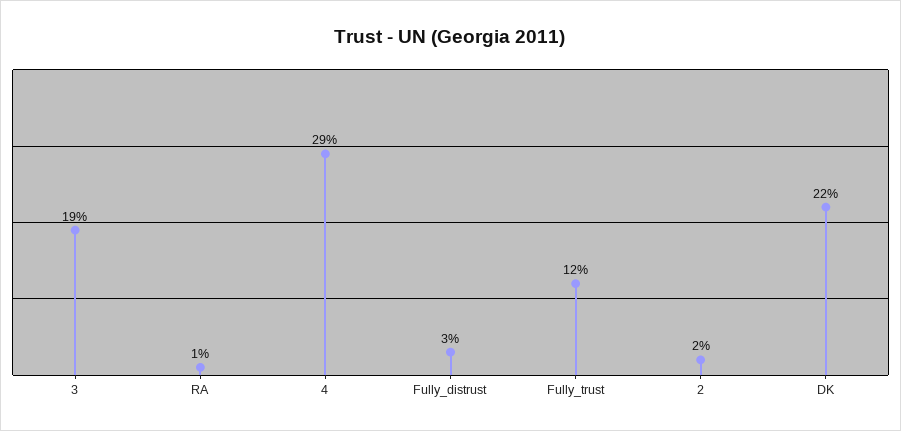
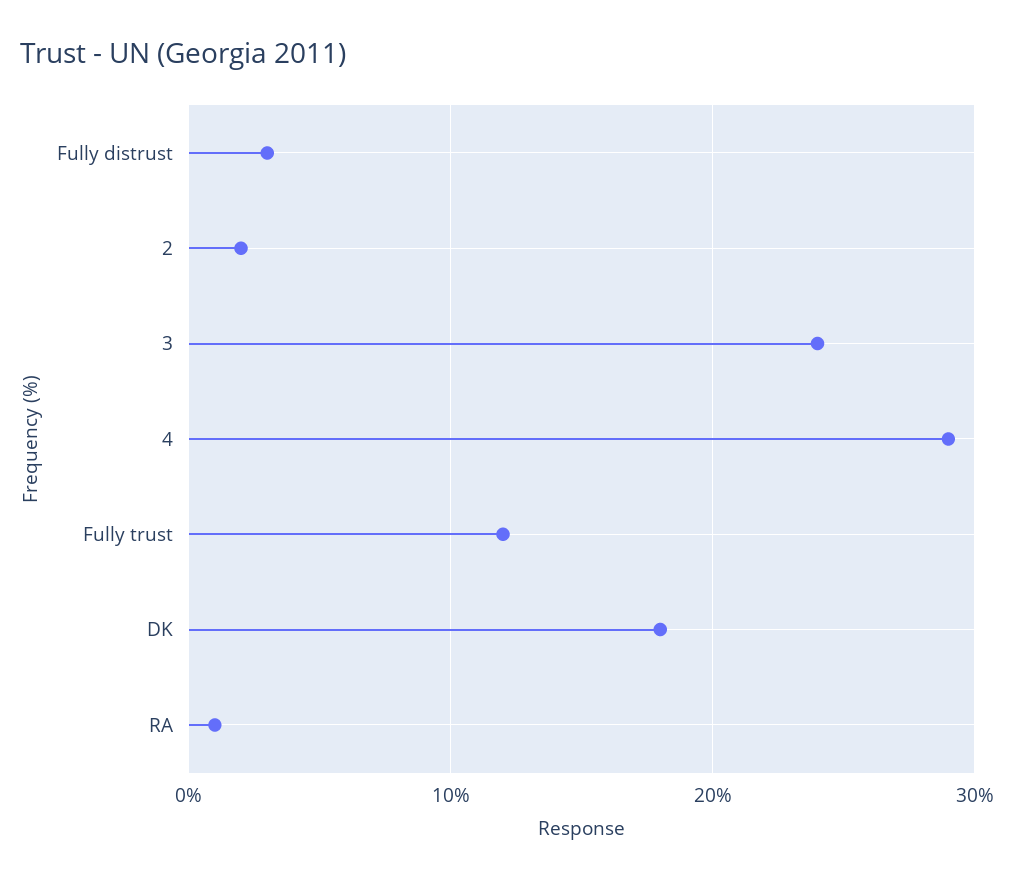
  {
-   "3": 19,
+   "3": 24,
    "RA": 1,
    "4": 29,
    "Fully_distrust": 3,
    "Fully_trust": 12,
    "2": 2,
-   "DK": 22
+   "DK": 18
  }

